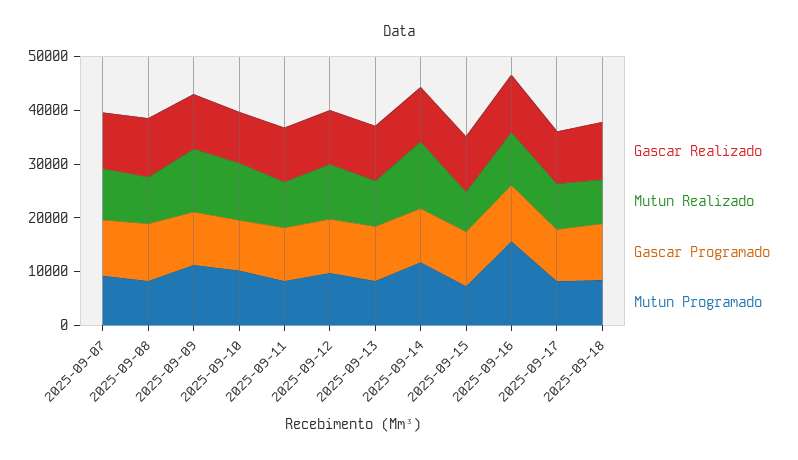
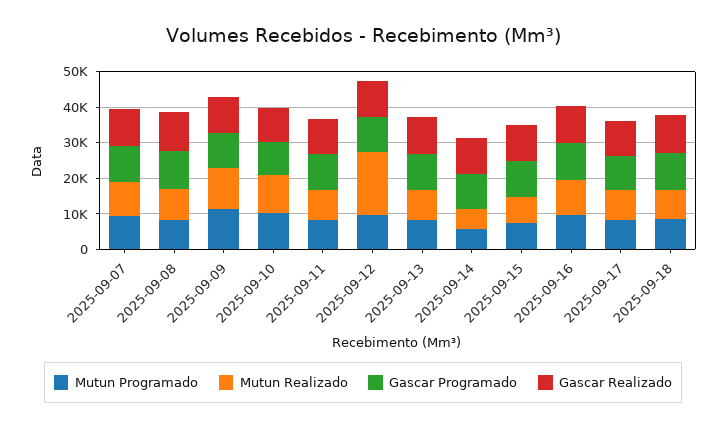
  {
    "Gascar Realizado": {
      "2025-09-07": 10000,
      "2025-09-08": 10000,
      "2025-09-09": 10000,
      "2025-09-10": 10000,
      "2025-09-11": 10000,
      "2025-09-12": 10000,
      "2025-09-13": 10000,
      "2025-09-14": 10000,
      "2025-09-15": 10000,
      "2025-09-16": 10000,
      "2025-09-17": 10000,
      "2025-09-18": 10000
    },
    "Mutun Realizado": {
      "2025-09-07": 10000,
      "2025-09-08": 8000,
      "2025-09-09": 12000,
      "2025-09-10": 10000,
      "2025-09-11": 8000,
-     "2025-09-12": 10000,
+     "2025-09-12": 17500,
      "2025-09-13": 8000,
-     "2025-09-14": 12000,
+     "2025-09-14": 5000,
      "2025-09-15": 8000,
      "2025-09-16": 10000,
      "2025-09-17": 8000,
      "2025-09-18": 8000
    },
    "Gascar Programado": {
      "2025-09-07": 10000,
      "2025-09-08": 10000,
      "2025-09-09": 10000,
      "2025-09-10": 10000,
      "2025-09-11": 10000,
      "2025-09-12": 10000,
      "2025-09-13": 10000,
      "2025-09-14": 10000,
      "2025-09-15": 10000,
      "2025-09-16": 10000,
      "2025-09-17": 10000,
      "2025-09-18": 10000
    },
    "Mutun Programado": {
      "2025-09-07": 10000,
      "2025-09-08": 8000,
      "2025-09-09": 12000,
      "2025-09-10": 10000,
      "2025-09-11": 8000,
      "2025-09-12": 10000,
      "2025-09-13": 8000,
-     "2025-09-14": 12000,
+     "2025-09-14": 5000,
      "2025-09-15": 8000,
-     "2025-09-16": 16000,
+     "2025-09-16": 10000,
      "2025-09-17": 8000,
      "2025-09-18": 8000
    }
  }

